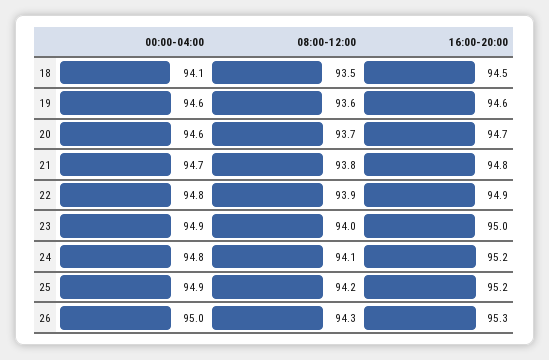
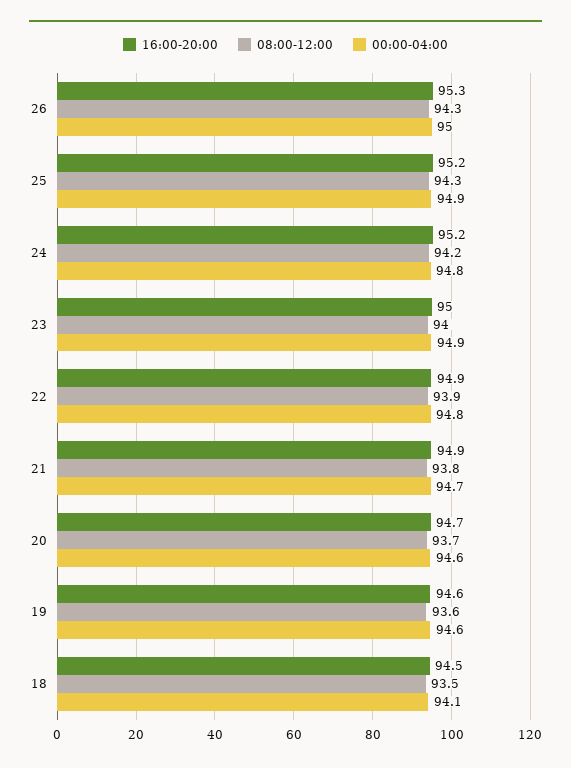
  {
    "00:00-04:00": {
      "18": 94.1,
      "19": 94.6,
      "20": 94.6,
      "21": 94.7,
      "22": 94.8,
      "23": 94.9,
      "24": 94.8,
      "25": 94.9,
      "26": 95
    },
    "08:00-12:00": {
      "18": 93.5,
      "19": 93.6,
      "20": 93.7,
      "21": 93.8,
      "22": 93.9,
      "23": 94,
-     "24": 94.1,
+     "24": 94.2,
-     "25": 94.2,
+     "25": 94.3,
      "26": 94.3
    },
    "16:00-20:00": {
      "18": 94.5,
      "19": 94.6,
      "20": 94.7,
-     "21": 94.8,
+     "21": 94.9,
      "22": 94.9,
      "23": 95,
      "24": 95.2,
      "25": 95.2,
      "26": 95.3
    }
  }

